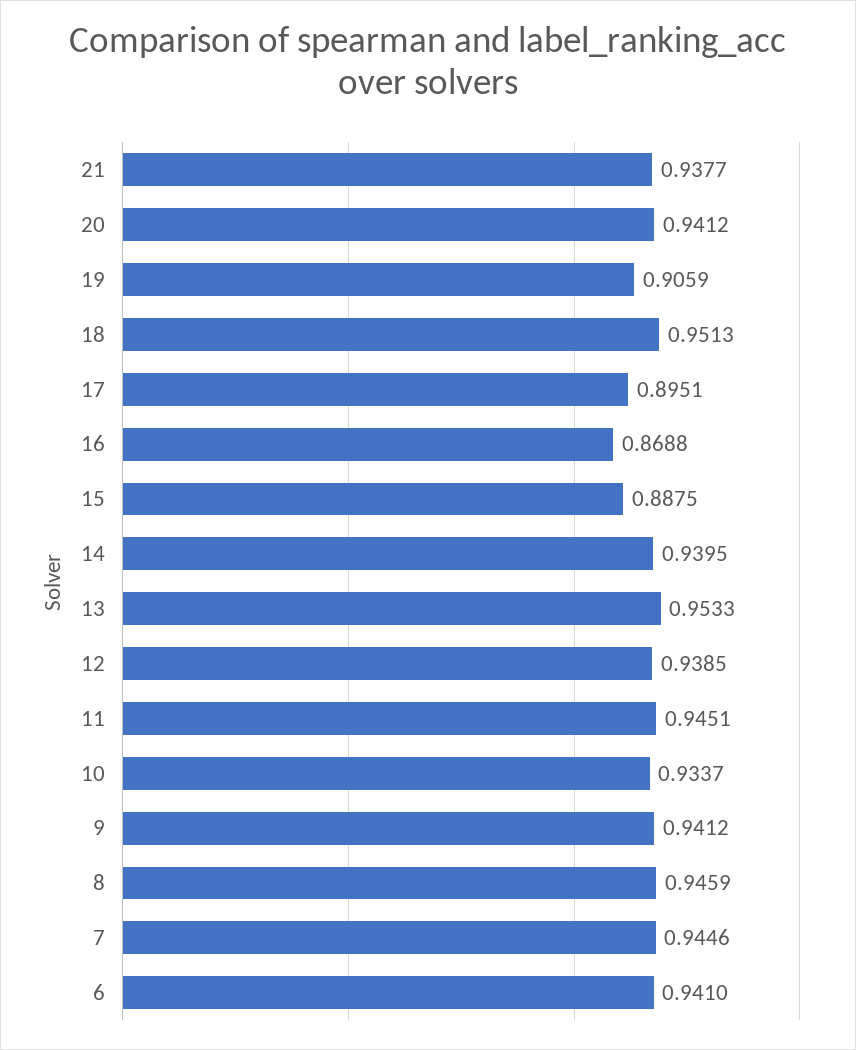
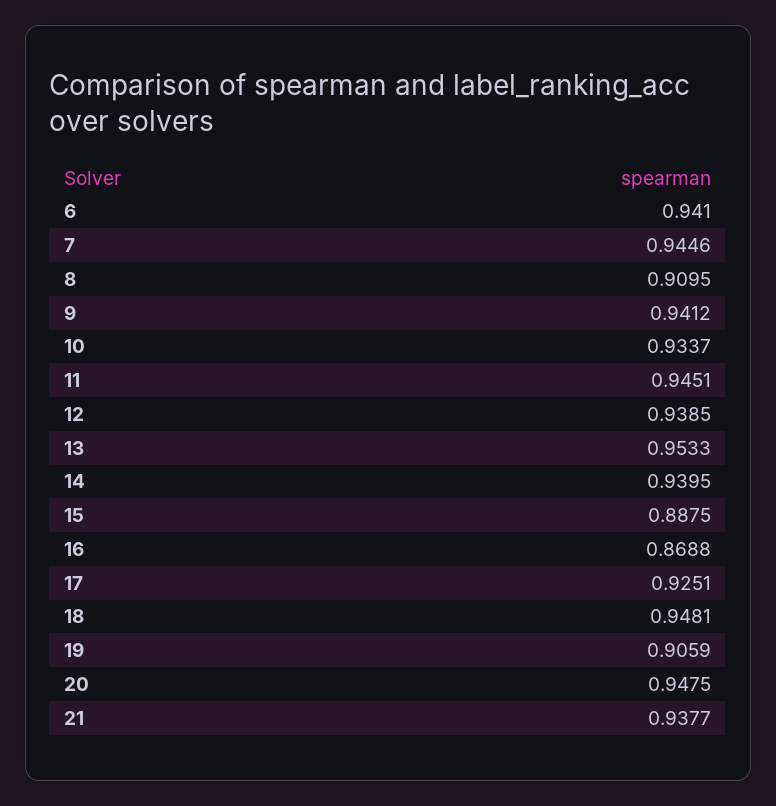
  {
    "21": 0.9377,
-   "20": 0.9412,
+   "20": 0.9475,
    "19": 0.9059,
-   "18": 0.9513,
+   "18": 0.9481,
-   "17": 0.8951,
+   "17": 0.9251,
    "16": 0.8688,
    "15": 0.8875,
    "14": 0.9395,
    "13": 0.9533,
    "12": 0.9385,
    "11": 0.9451,
    "10": 0.9337,
    "9": 0.9412,
-   "8": 0.9459,
+   "8": 0.9095,
    "7": 0.9446,
    "6": 0.941
  }

